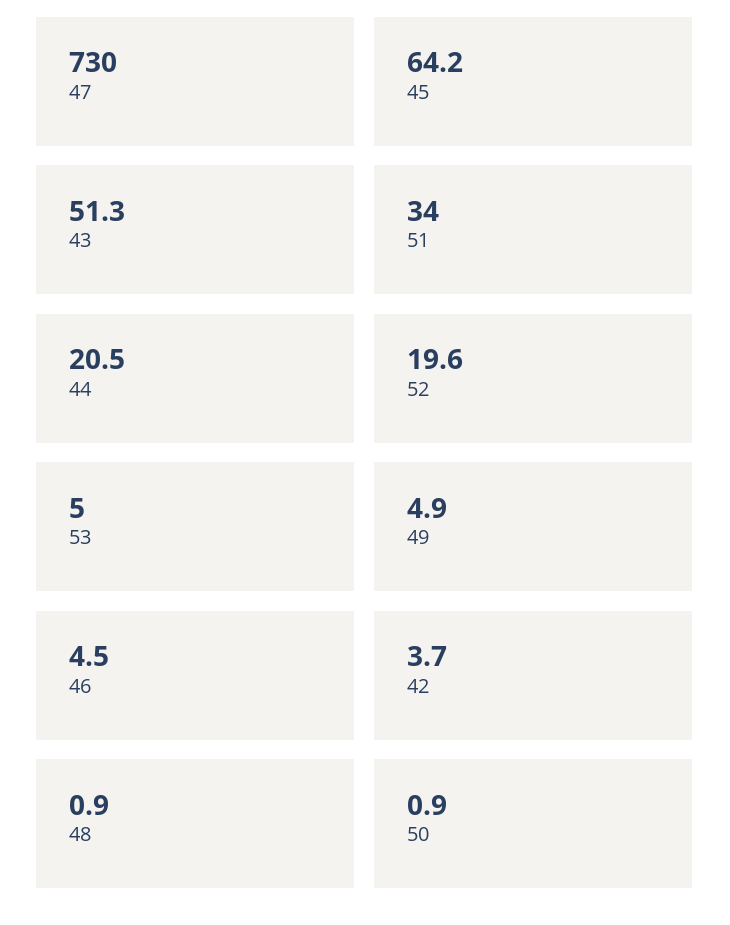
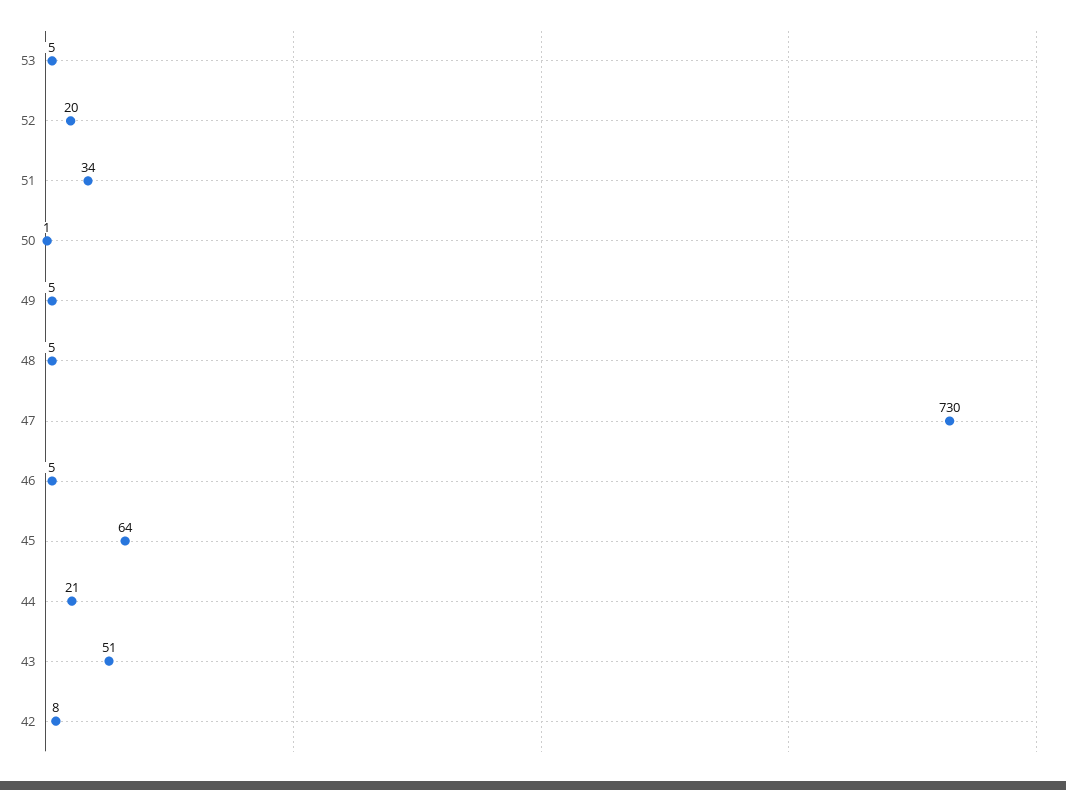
  {
    "47": 730,
    "45": 64.2,
    "43": 51.3,
    "51": 34,
    "44": 20.5,
    "52": 19.6,
    "53": 5,
    "49": 4.9,
    "46": 4.5,
-   "42": 3.7,
+   "42": 8,
-   "48": 0.9,
+   "48": 5,
    "50": 0.9
  }

